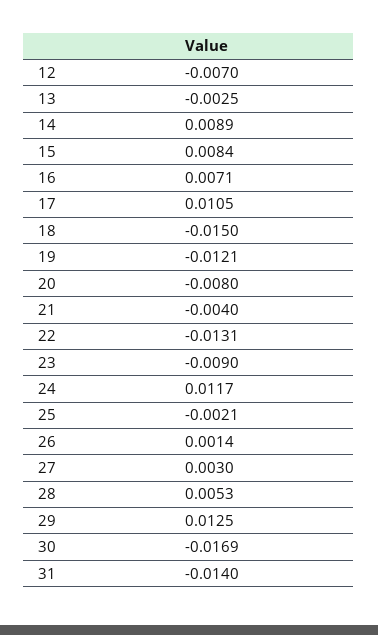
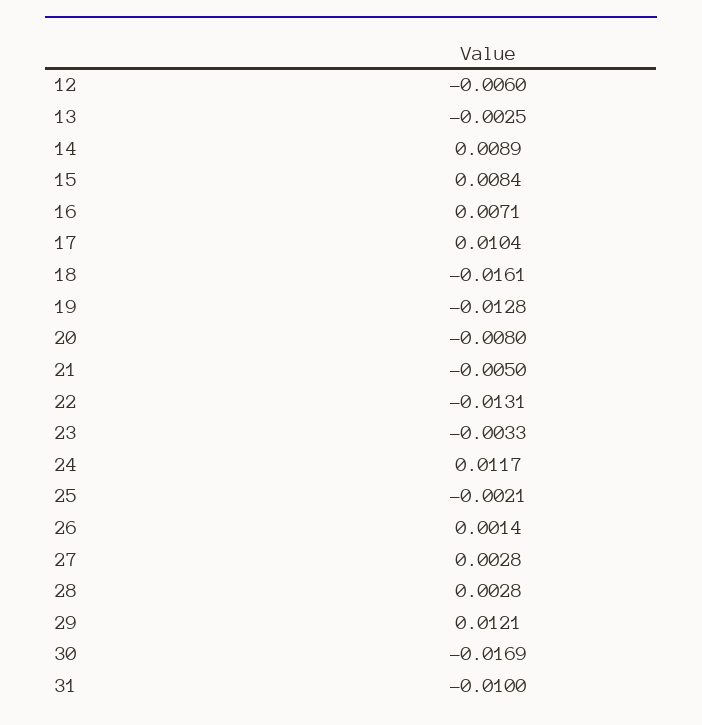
  {
-   "12": -0.007,
+   "12": -0.006,
    "13": -0.0025,
    "14": 0.0089,
    "15": 0.0084,
    "16": 0.0071,
-   "17": 0.0105,
+   "17": 0.0104,
-   "18": -0.015,
+   "18": -0.0161,
-   "19": -0.0121,
+   "19": -0.0128,
    "20": -0.008,
-   "21": -0.004,
+   "21": -0.005,
    "22": -0.0131,
-   "23": -0.009,
+   "23": -0.0033,
    "24": 0.0117,
    "25": -0.0021,
    "26": 0.0014,
-   "27": 0.003,
+   "27": 0.0028,
-   "28": 0.0053,
+   "28": 0.0028,
-   "29": 0.0125,
+   "29": 0.0121,
    "30": -0.0169,
-   "31": -0.014
+   "31": -0.01
  }

